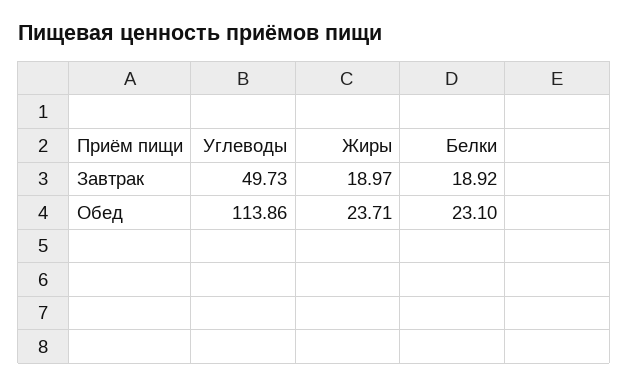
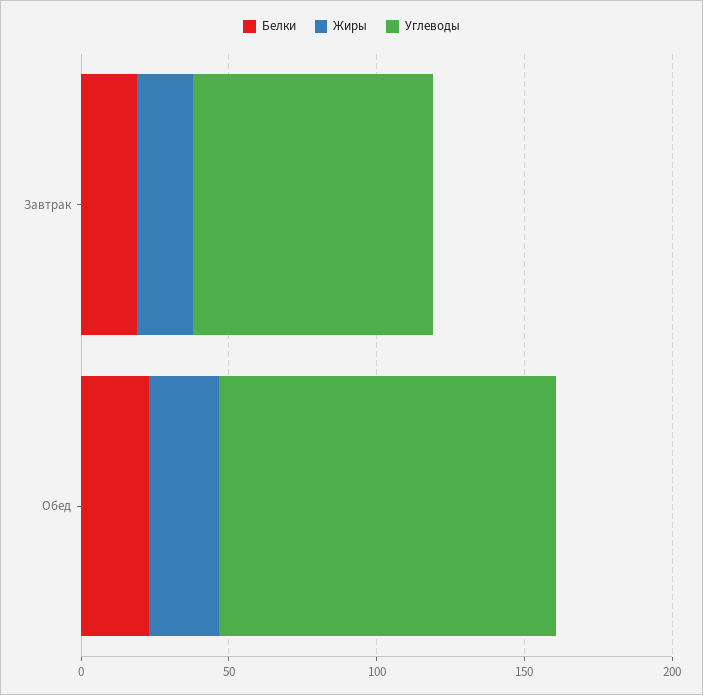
  {
    "Углеводы": {
-     "Завтрак": 49.73,
+     "Завтрак": 80,
      "Обед": 113.86
    },
    "Жиры": {
      "Завтрак": 18.97,
      "Обед": 23.71
    },
    "Белки": {
      "Завтрак": 18.92,
      "Обед": 23.1
    }
  }

